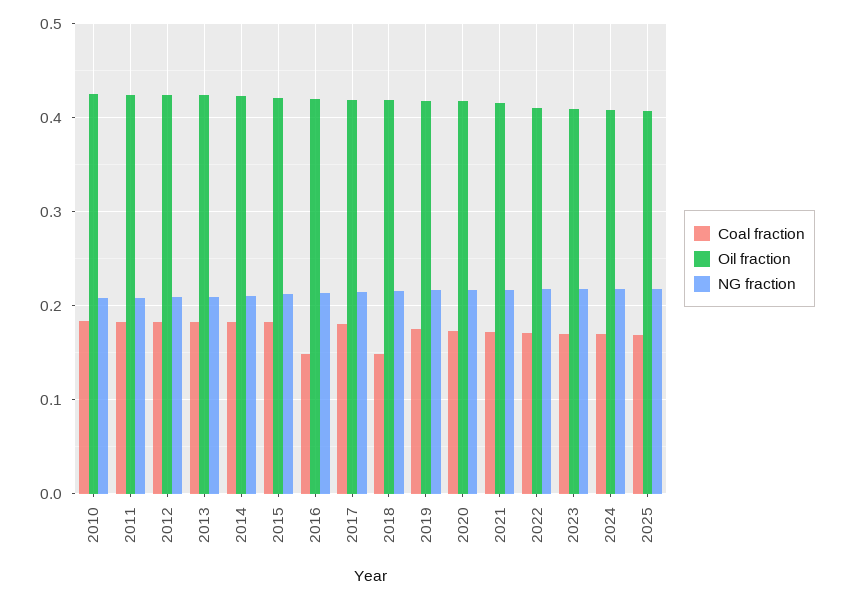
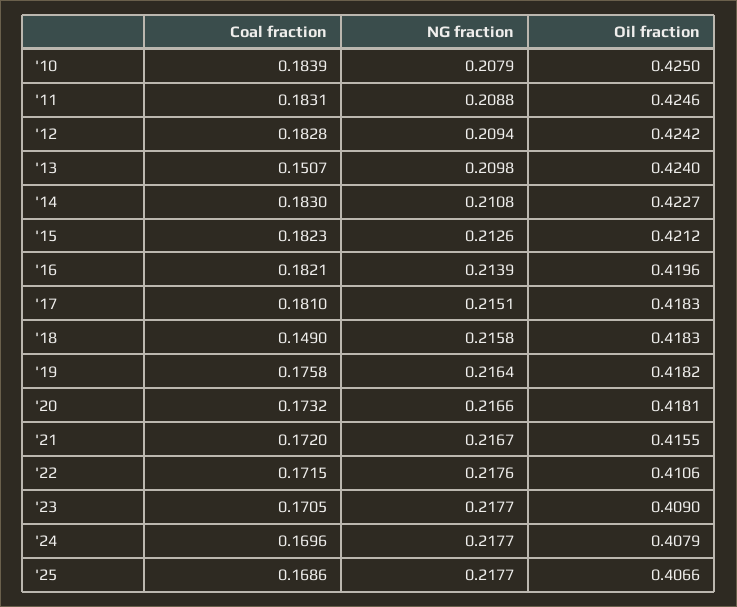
  {
    "Coal fraction": {
      "2010": 0.1839,
      "2011": 0.1831,
      "2012": 0.1828,
-     "2013": 0.18,
+     "2013": 0.1507,
      "2014": 0.183,
      "2015": 0.1823,
-     "2016": 0.15,
+     "2016": 0.1821,
      "2017": 0.181,
      "2018": 0.149,
      "2019": 0.1758,
      "2020": 0.1732,
      "2021": 0.172,
      "2022": 0.1715,
      "2023": 0.1705,
      "2024": 0.1696,
      "2025": 0.1686
    },
    "Oil fraction": {
      "2010": 0.425,
      "2011": 0.4246,
      "2012": 0.4242,
      "2013": 0.424,
      "2014": 0.4227,
      "2015": 0.4212,
      "2016": 0.4196,
      "2017": 0.4183,
      "2018": 0.4183,
      "2019": 0.4182,
      "2020": 0.4181,
      "2021": 0.4155,
      "2022": 0.4106,
      "2023": 0.409,
      "2024": 0.4079,
      "2025": 0.4066
    },
    "NG fraction": {
      "2010": 0.2079,
      "2011": 0.2088,
      "2012": 0.2094,
      "2013": 0.2098,
      "2014": 0.2108,
      "2015": 0.2126,
      "2016": 0.2139,
      "2017": 0.2151,
      "2018": 0.2158,
      "2019": 0.2164,
      "2020": 0.2166,
      "2021": 0.2167,
      "2022": 0.2176,
      "2023": 0.2177,
      "2024": 0.2177,
      "2025": 0.2177
    }
  }

